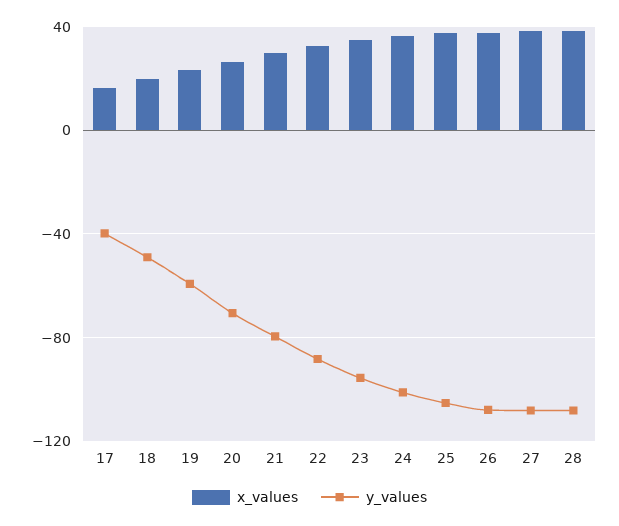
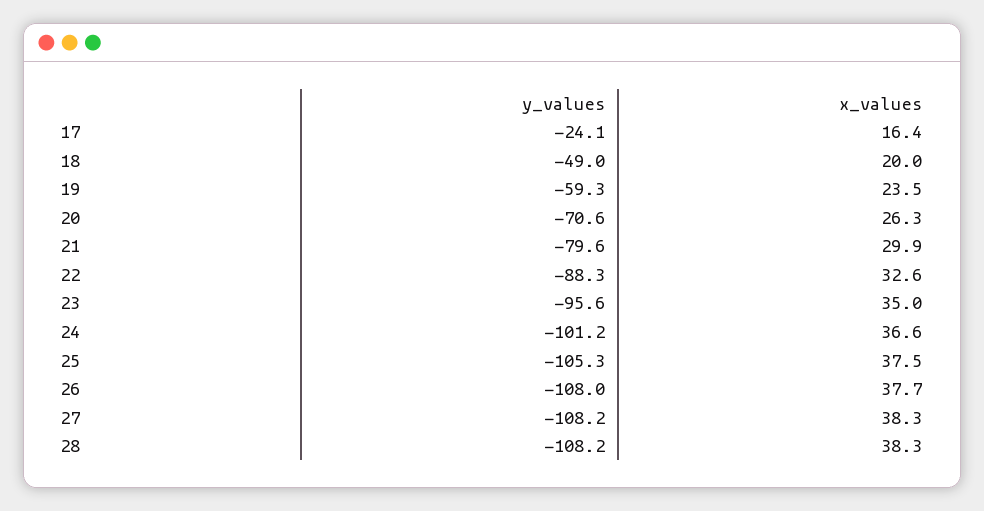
  {
    "x_values": {
      "17": 16.4,
      "18": 20,
      "19": 23.5,
      "20": 26.3,
      "21": 29.9,
      "22": 32.6,
      "23": 35,
      "24": 36.6,
      "25": 37.5,
      "26": 37.7,
      "27": 38.3,
      "28": 38.3
    },
    "y_values": {
-     "17": -40,
+     "17": -24.1,
      "18": -49,
      "19": -59.3,
      "20": -70.6,
      "21": -79.6,
      "22": -88.3,
      "23": -95.6,
      "24": -101.2,
      "25": -105.3,
      "26": -108,
      "27": -108.2,
      "28": -108.2
    }
  }

